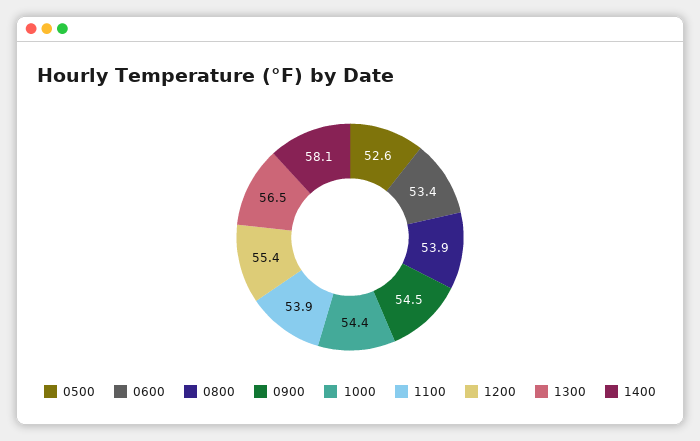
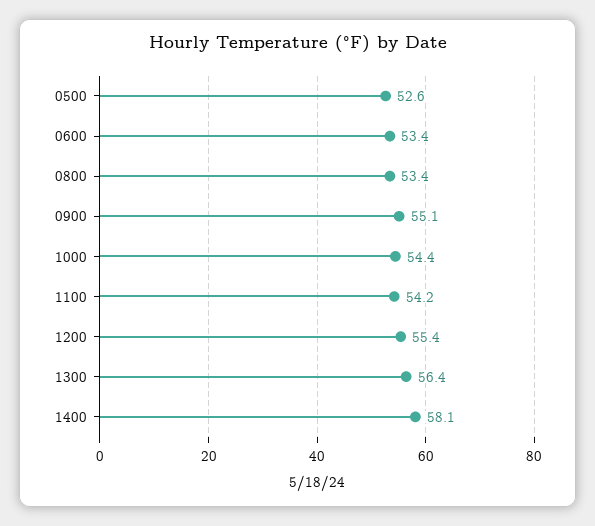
  {
    "0500": 52.6,
    "0600": 53.4,
-   "0800": 53.9,
+   "0800": 53.4,
-   "0900": 54.5,
+   "0900": 55.1,
    "1000": 54.4,
-   "1100": 53.9,
+   "1100": 54.2,
    "1200": 55.4,
-   "1300": 56.5,
+   "1300": 56.4,
    "1400": 58.1
  }

